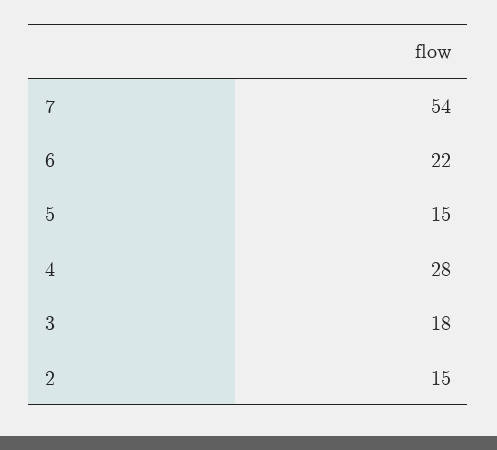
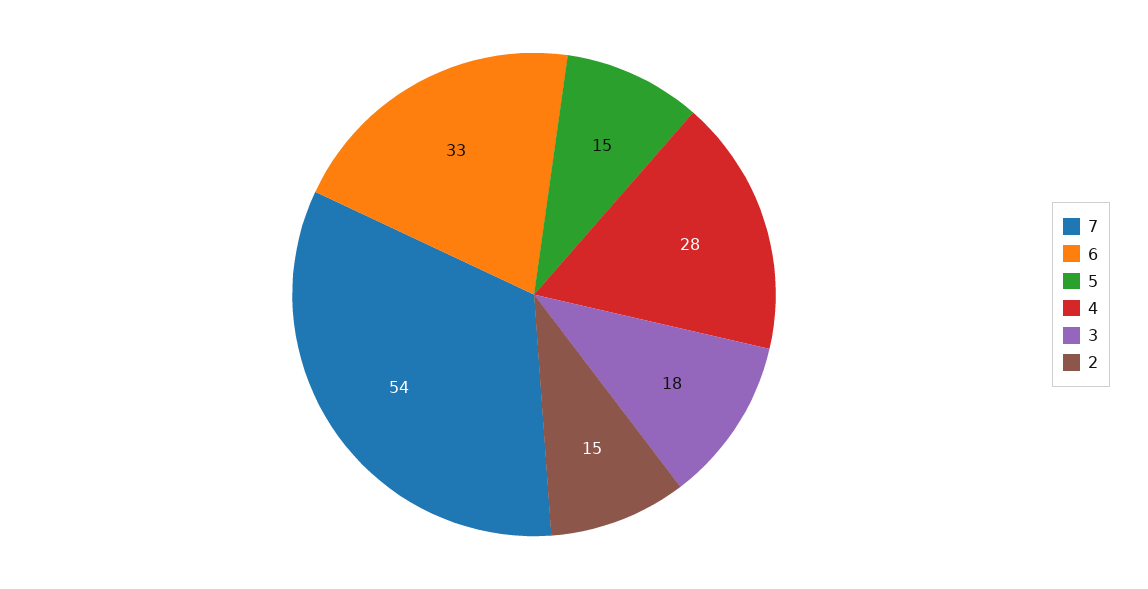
  {
    "7": 54,
-   "6": 22,
+   "6": 33,
    "5": 15,
    "4": 28,
    "3": 18,
    "2": 15
  }

